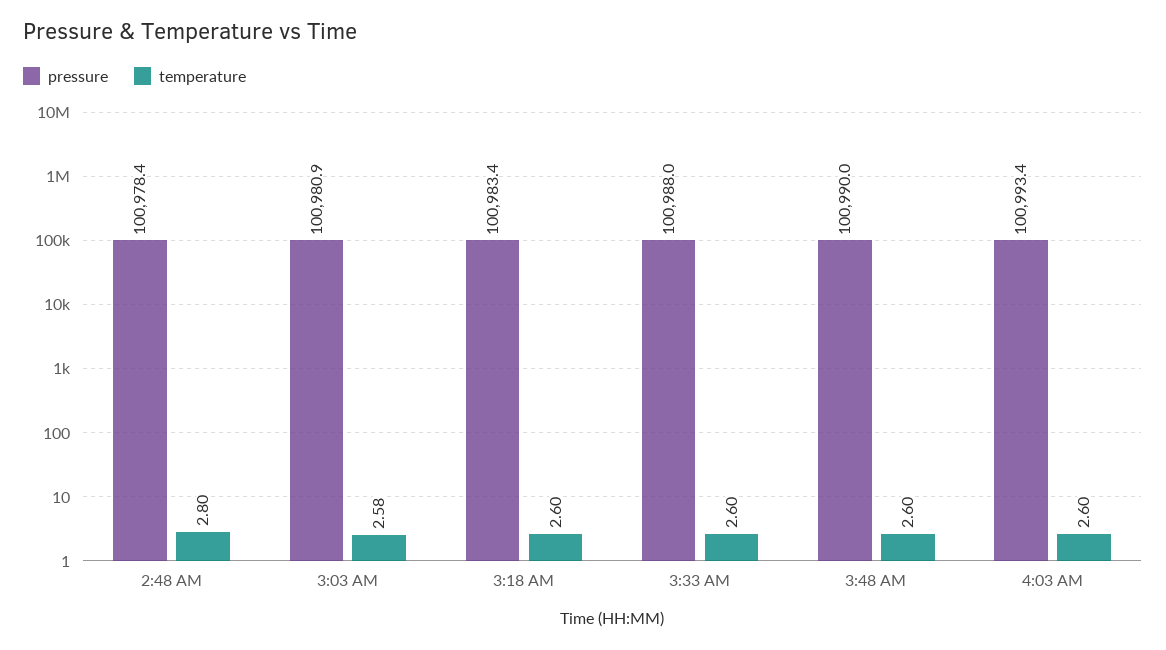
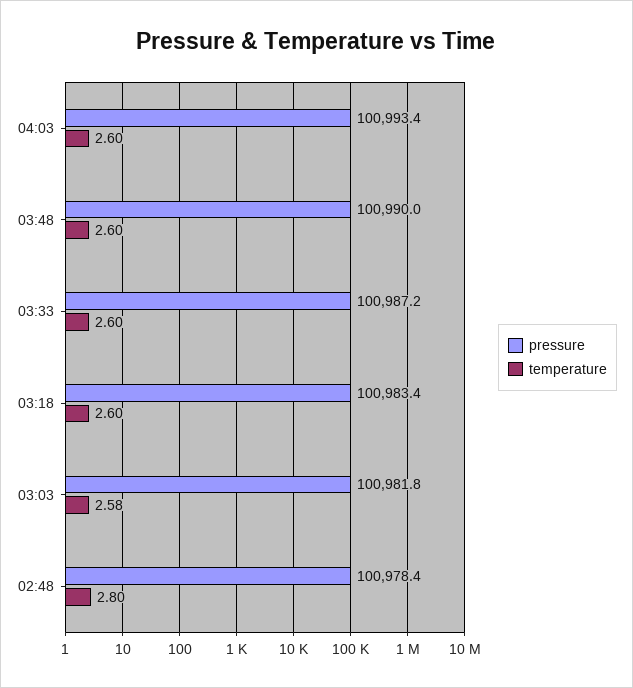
  {
    "pressure": {
      "2:48 AM": 100978.4,
-     "3:03 AM": 100980.9,
+     "3:03 AM": 100981.8,
      "3:18 AM": 100983.4,
-     "3:33 AM": 100988,
+     "3:33 AM": 100987.2,
      "3:48 AM": 100990,
      "4:03 AM": 100993.4
    },
    "temperature": {
      "2:48 AM": 2.8,
      "3:03 AM": 2.58,
      "3:18 AM": 2.6,
      "3:33 AM": 2.6,
      "3:48 AM": 2.6,
      "4:03 AM": 2.6
    }
  }

